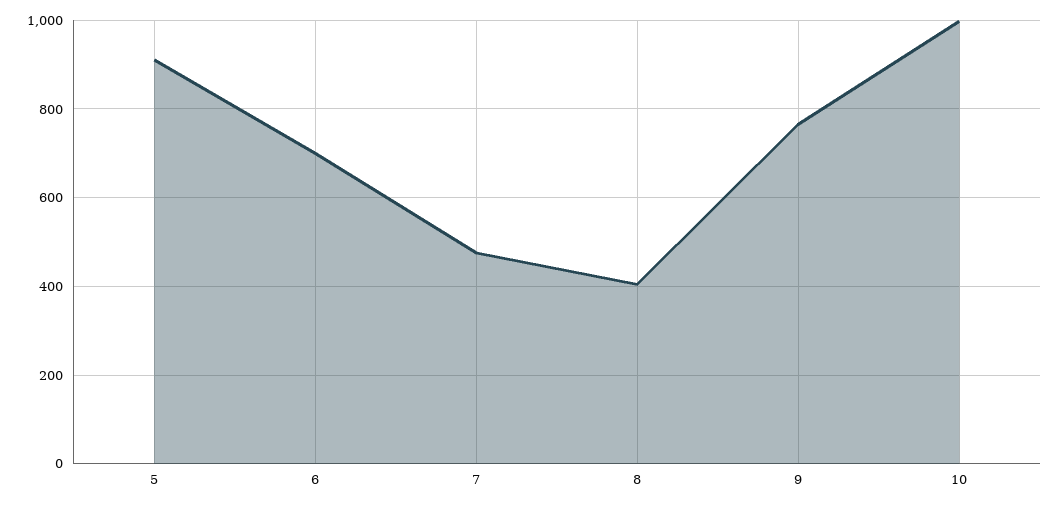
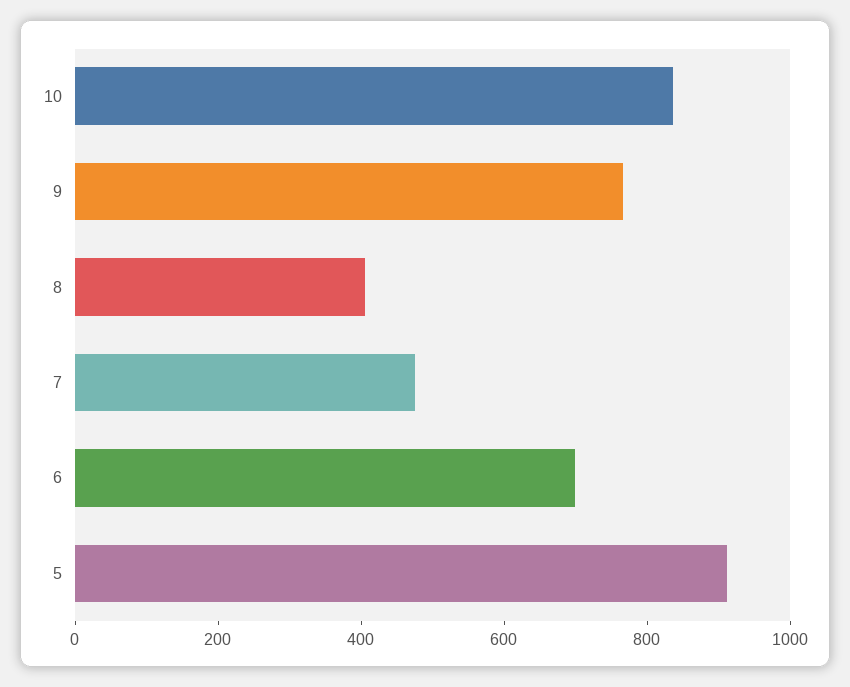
  {
    "5": 920,
    "6": 700,
    "7": 480,
    "8": 400,
    "9": 760,
-   "10": 1000
+   "10": 850
  }

